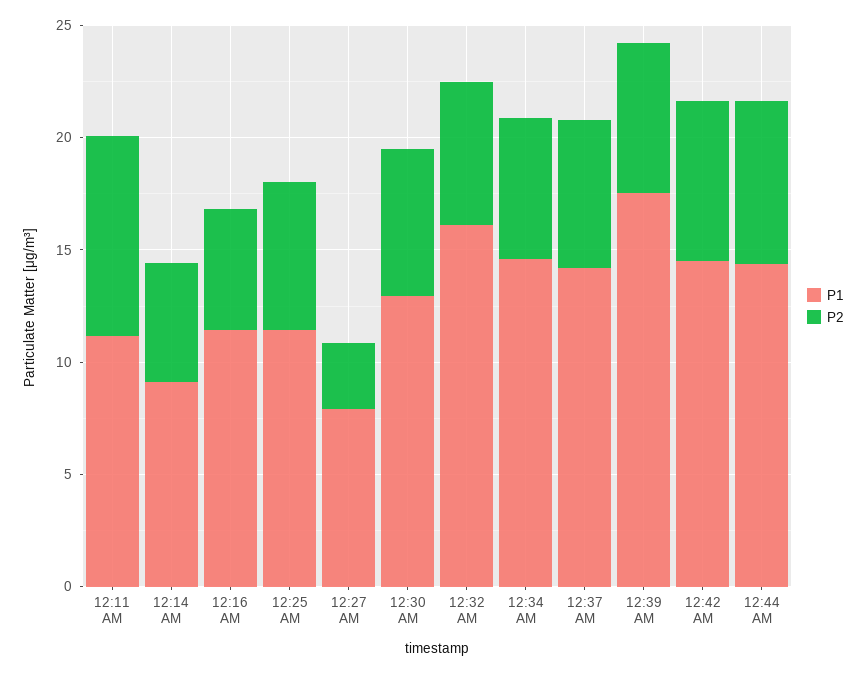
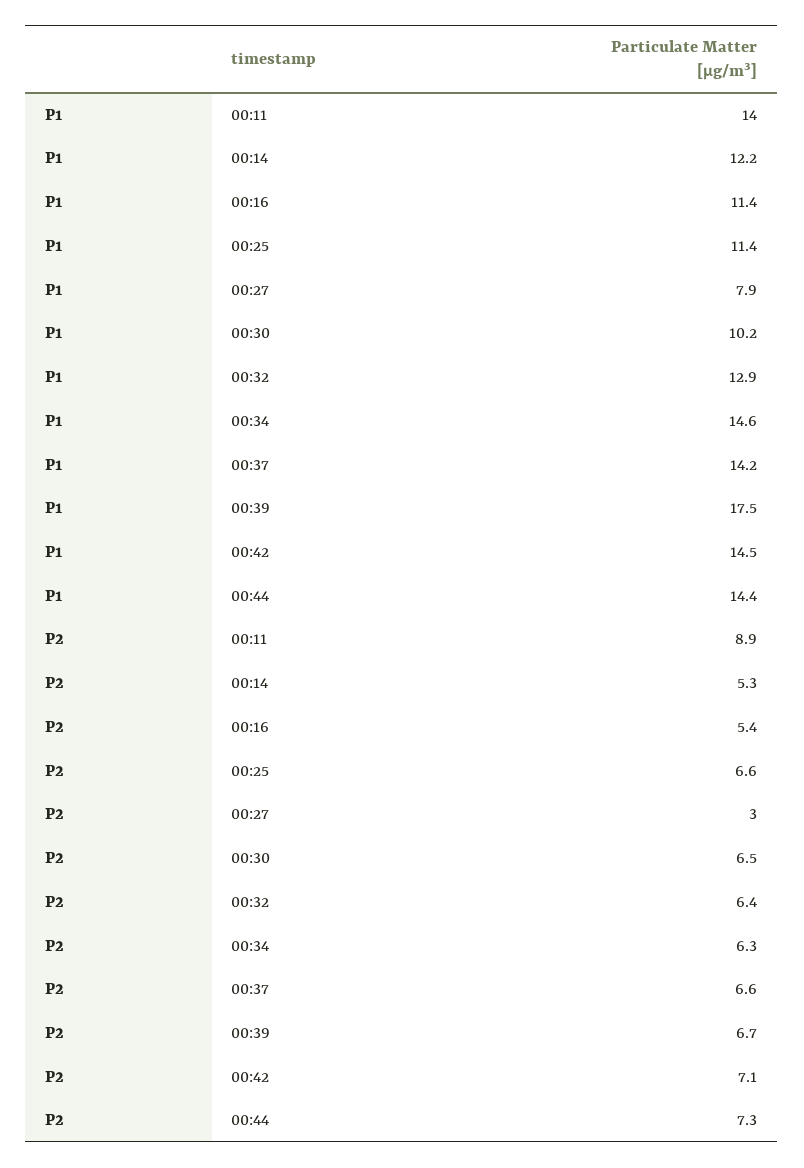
  {
    "P1": {
-     "12:11 AM": 11,
+     "12:11 AM": 14,
-     "12:14 AM": 9,
+     "12:14 AM": 12.2,
      "12:16 AM": 11.4,
      "12:25 AM": 11.4,
      "12:27 AM": 7.9,
-     "12:30 AM": 13,
+     "12:30 AM": 10.2,
-     "12:32 AM": 16,
+     "12:32 AM": 12.9,
      "12:34 AM": 14.6,
      "12:37 AM": 14.2,
      "12:39 AM": 17.5,
      "12:42 AM": 14.5,
      "12:44 AM": 14.4
    },
    "P2": {
      "12:11 AM": 8.9,
      "12:14 AM": 5.3,
      "12:16 AM": 5.4,
      "12:25 AM": 6.6,
      "12:27 AM": 3,
      "12:30 AM": 6.5,
      "12:32 AM": 6.4,
      "12:34 AM": 6.3,
      "12:37 AM": 6.6,
      "12:39 AM": 6.7,
      "12:42 AM": 7.1,
      "12:44 AM": 7.3
    }
  }

